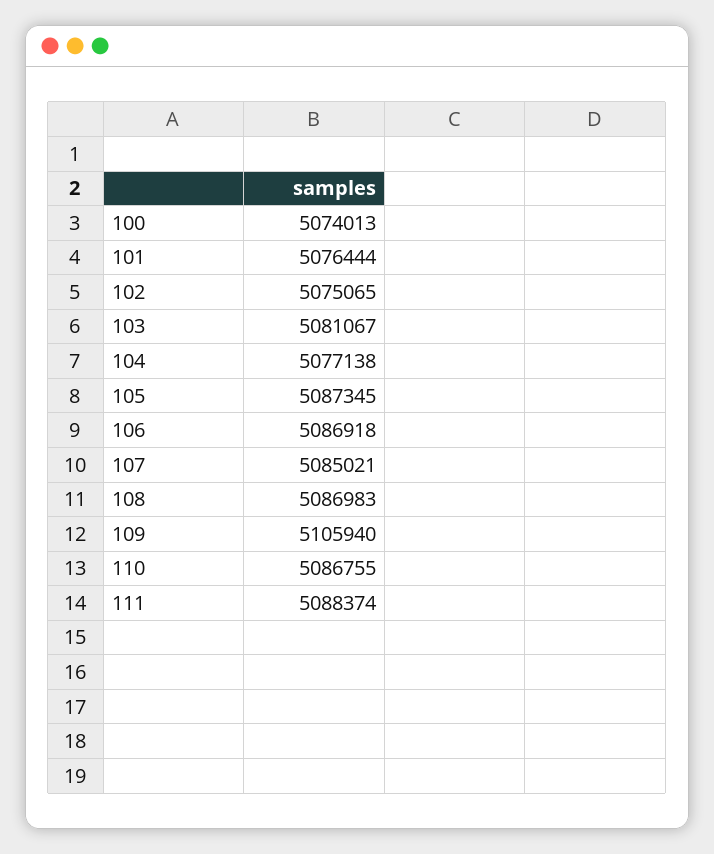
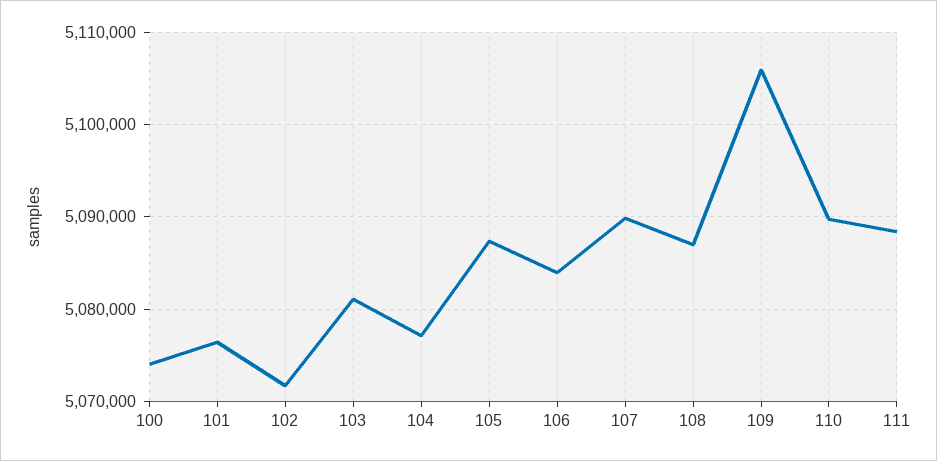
  {
    "100": 5074013,
    "101": 5076444,
-   "102": 5075065,
+   "102": 5072000,
    "103": 5081067,
    "104": 5077138,
    "105": 5087345,
-   "106": 5086918,
+   "106": 5084000,
-   "107": 5085021,
+   "107": 5090000,
    "108": 5086983,
    "109": 5105940,
-   "110": 5086755,
+   "110": 5090000,
    "111": 5088374
  }

